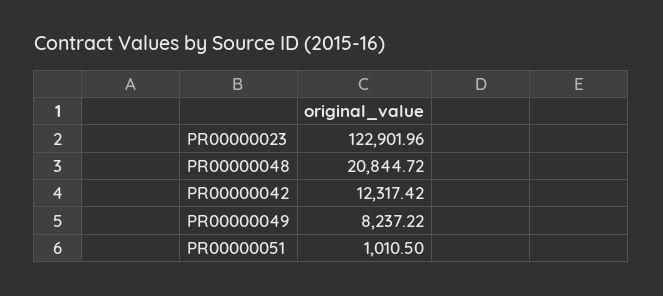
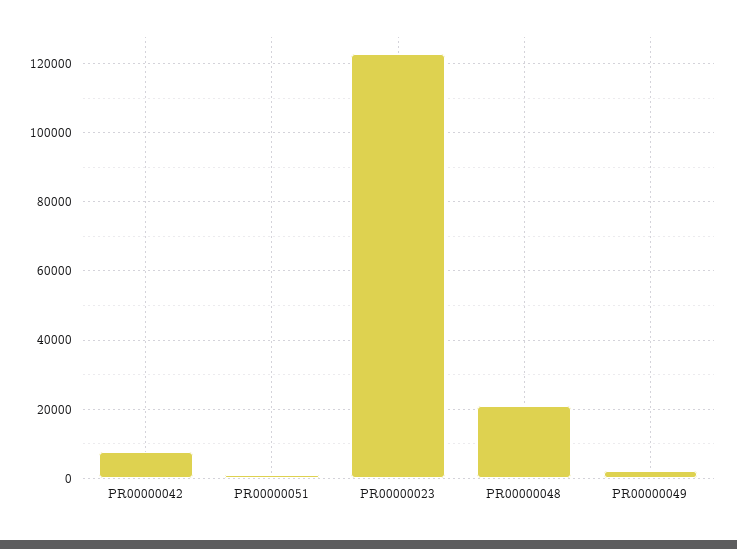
  {
    "PR00000023": 122901.96,
    "PR00000048": 20844.72,
-   "PR00000042": 12317.42,
+   "PR00000042": 8000,
-   "PR00000049": 8237.22,
+   "PR00000049": 2000,
    "PR00000051": 1010.5
  }

